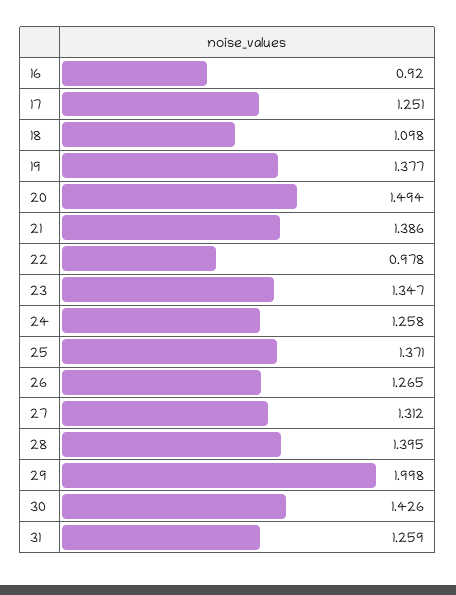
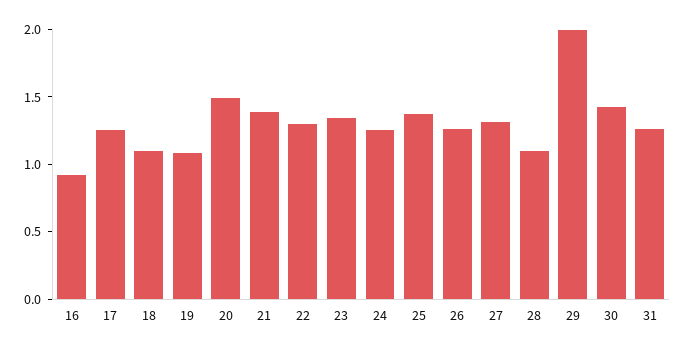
  {
    "16": 0.92,
    "17": 1.251,
    "18": 1.098,
-   "19": 1.377,
+   "19": 1.1,
    "20": 1.494,
    "21": 1.386,
-   "22": 0.978,
+   "22": 1.3,
    "23": 1.347,
    "24": 1.258,
    "25": 1.371,
    "26": 1.265,
    "27": 1.312,
-   "28": 1.395,
+   "28": 1.1,
    "29": 1.998,
    "30": 1.426,
    "31": 1.259
  }

